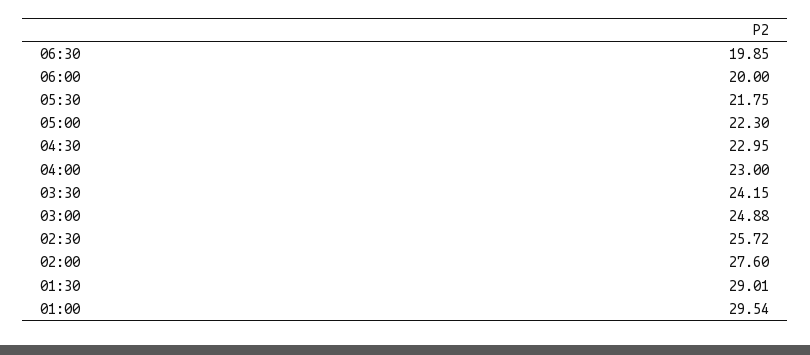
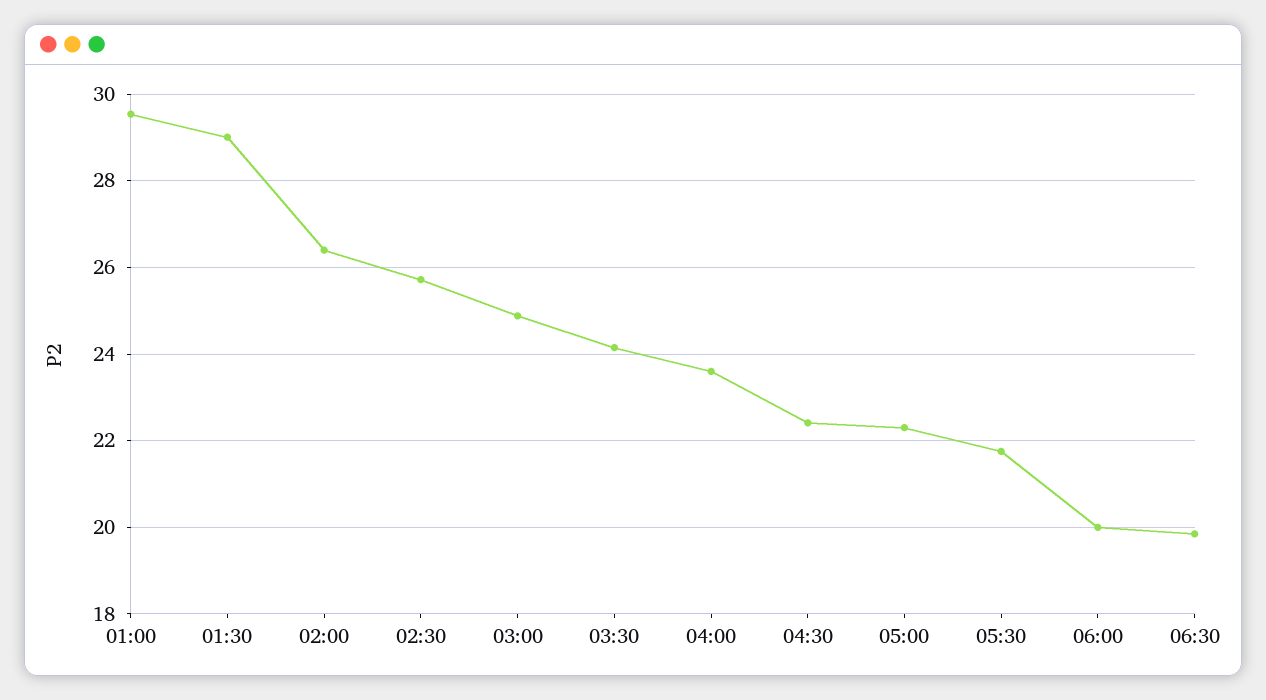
  {
    "06:30": 19.85,
    "06:00": 20,
    "05:30": 21.75,
    "05:00": 22.3,
-   "04:30": 22.95,
+   "04:30": 22.4,
-   "04:00": 23,
+   "04:00": 23.6,
    "03:30": 24.15,
    "03:00": 24.88,
    "02:30": 25.72,
-   "02:00": 27.6,
+   "02:00": 26.4,
    "01:30": 29.01,
    "01:00": 29.54
  }

